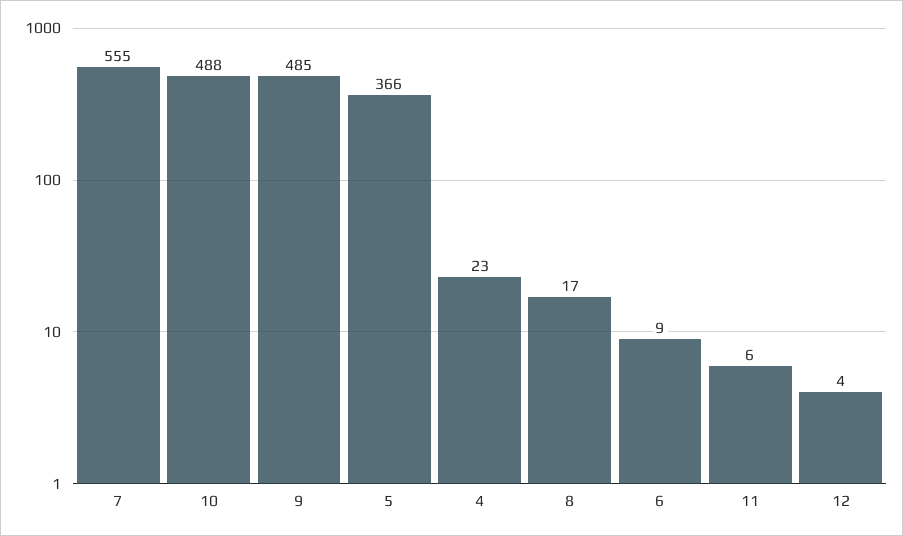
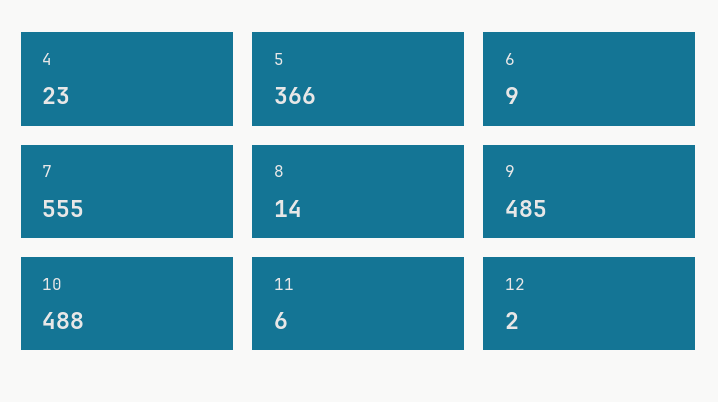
  {
    "7": 555,
    "10": 488,
    "9": 485,
    "5": 366,
    "4": 23,
-   "8": 17,
+   "8": 14,
    "6": 9,
    "11": 6,
-   "12": 4
+   "12": 2
  }

